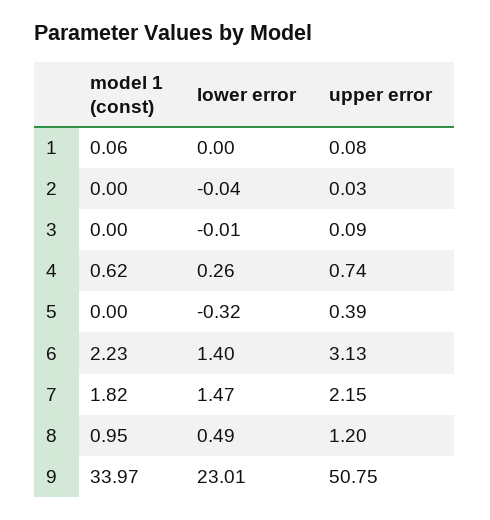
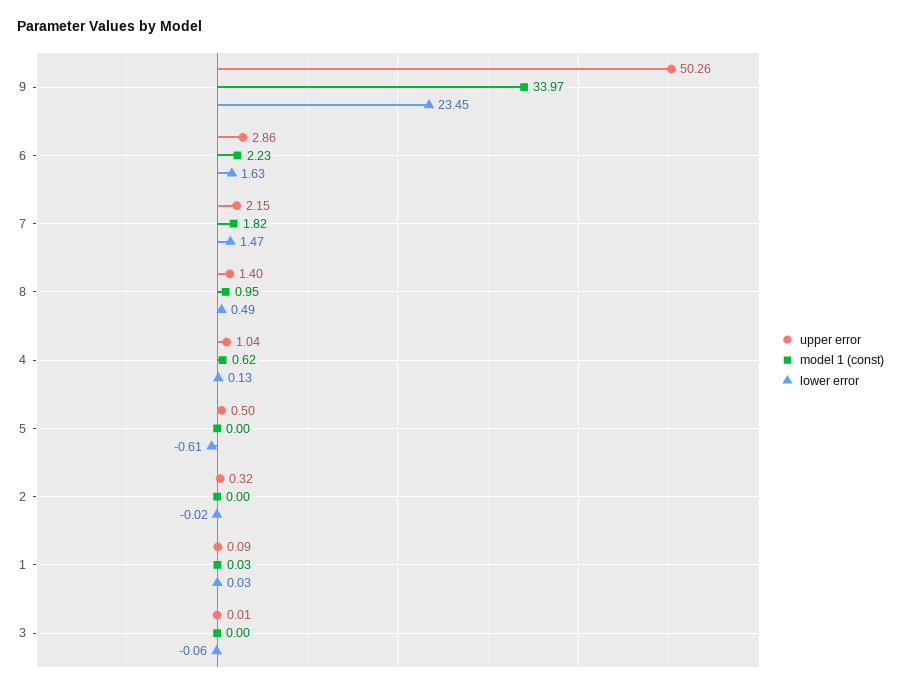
  {
    "model 1 (const)": {
-     "1": 0.06,
+     "1": 0.03,
      "2": 0,
      "3": 0,
      "4": 0.62,
      "5": 0,
      "6": 2.23,
      "7": 1.82,
      "8": 0.95,
      "9": 33.97
    },
    "lower error": {
-     "1": 0,
+     "1": 0.03,
-     "2": -0.04,
+     "2": -0.02,
-     "3": -0.01,
+     "3": -0.06,
-     "4": 0.26,
+     "4": 0.13,
-     "5": -0.32,
+     "5": -0.61,
-     "6": 1.4,
+     "6": 1.63,
      "7": 1.47,
      "8": 0.49,
-     "9": 23.01
+     "9": 23.45
    },
    "upper error": {
-     "1": 0.08,
+     "1": 0.09,
-     "2": 0.03,
+     "2": 0.32,
-     "3": 0.09,
+     "3": 0.01,
-     "4": 0.74,
+     "4": 1.04,
-     "5": 0.39,
+     "5": 0.5,
-     "6": 3.13,
+     "6": 2.86,
      "7": 2.15,
-     "8": 1.2,
+     "8": 1.4,
-     "9": 50.75
+     "9": 50.26
    }
  }

